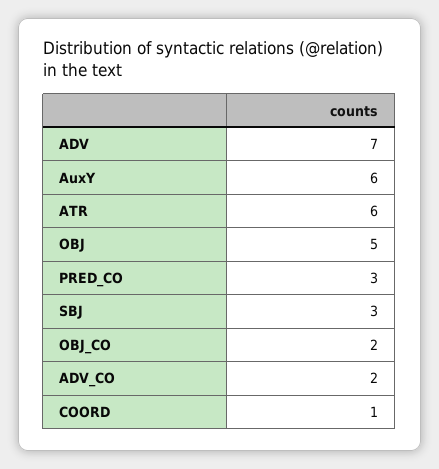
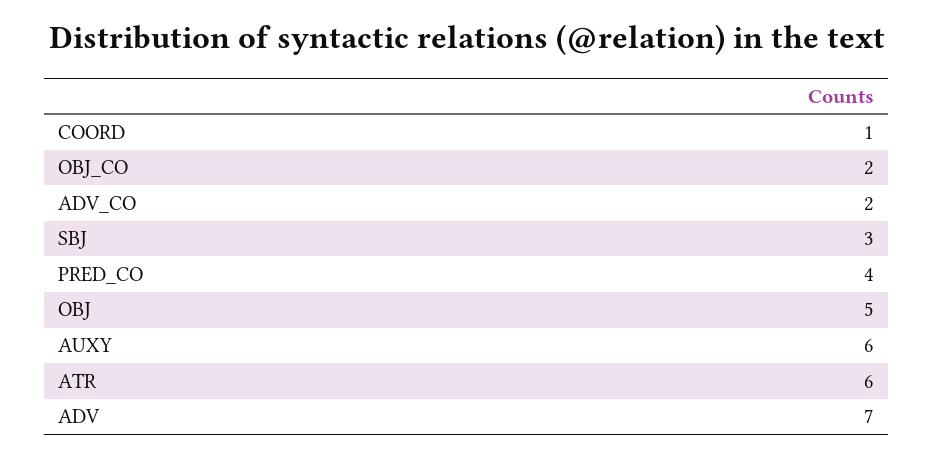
  {
    "ADV": 7,
    "AuxY": 6,
    "ATR": 6,
    "OBJ": 5,
-   "PRED_CO": 3,
+   "PRED_CO": 4,
    "SBJ": 3,
    "OBJ_CO": 2,
    "ADV_CO": 2,
    "COORD": 1
  }

